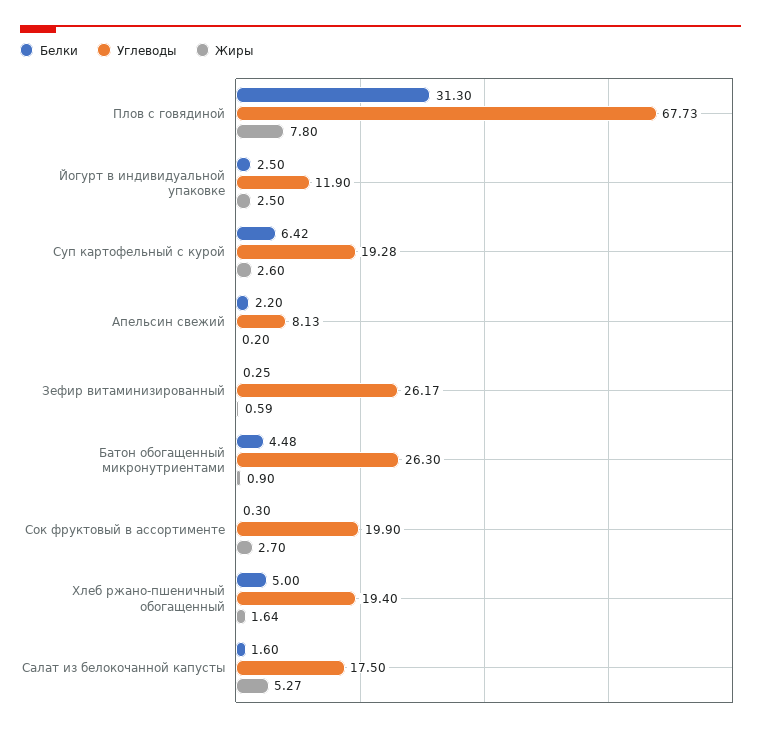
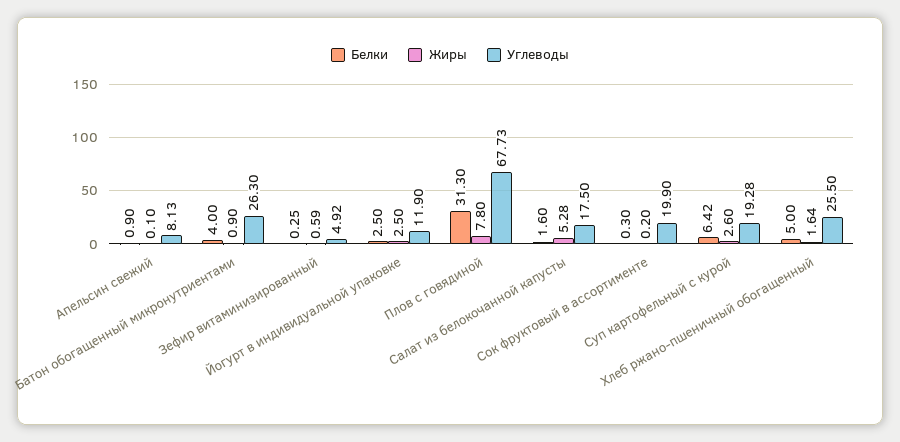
  {
    "Белки": {
      "Плов с говядиной": 31.3,
      "Йогурт в индивидуальной упаковке": 2.5,
      "Суп картофельный с курой": 6.42,
-     "Апельсин свежий": 2.2,
+     "Апельсин свежий": 0.9,
      "Зефир витаминизированный": 0.25,
-     "Батон обогащенный микронутриентами": 4.48,
+     "Батон обогащенный микронутриентами": 4,
      "Сок фруктовый в ассортименте": 0.3,
      "Хлеб ржано-пшеничный обогащенный": 5,
      "Салат из белокочанной капусты": 1.6
    },
    "Углеводы": {
      "Плов с говядиной": 67.73,
      "Йогурт в индивидуальной упаковке": 11.9,
      "Суп картофельный с курой": 19.28,
      "Апельсин свежий": 8.13,
-     "Зефир витаминизированный": 26.17,
+     "Зефир витаминизированный": 4.92,
      "Батон обогащенный микронутриентами": 26.3,
      "Сок фруктовый в ассортименте": 19.9,
-     "Хлеб ржано-пшеничный обогащенный": 19.4,
+     "Хлеб ржано-пшеничный обогащенный": 25.5,
      "Салат из белокочанной капусты": 17.5
    },
    "Жиры": {
      "Плов с говядиной": 7.8,
      "Йогурт в индивидуальной упаковке": 2.5,
      "Суп картофельный с курой": 2.6,
-     "Апельсин свежий": 0.2,
+     "Апельсин свежий": 0.1,
      "Зефир витаминизированный": 0.59,
      "Батон обогащенный микронутриентами": 0.9,
-     "Сок фруктовый в ассортименте": 2.7,
+     "Сок фруктовый в ассортименте": 0.2,
      "Хлеб ржано-пшеничный обогащенный": 1.64,
-     "Салат из белокочанной капусты": 5.27
+     "Салат из белокочанной капусты": 5.28
    }
  }

